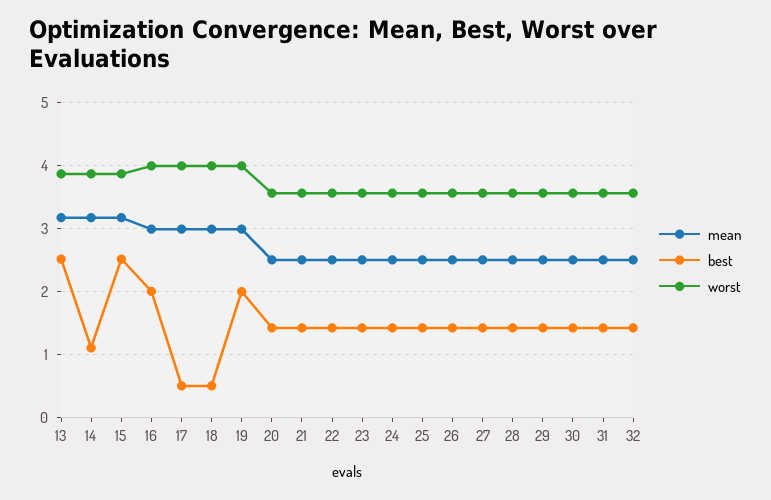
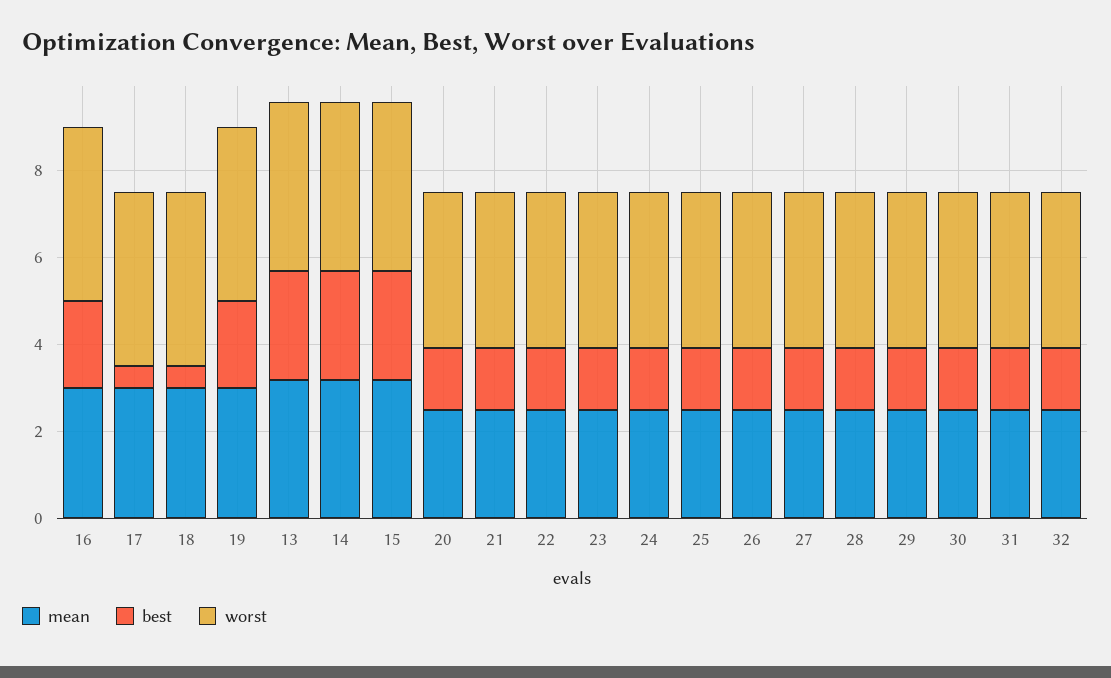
  {
    "mean": {
      "13": 3.2,
      "14": 3.2,
      "15": 3.2,
      "16": 3,
      "17": 3,
      "18": 3,
      "19": 3,
      "20": 2.5,
      "21": 2.5,
      "22": 2.5,
      "23": 2.5,
      "24": 2.5,
      "25": 2.5,
      "26": 2.5,
      "27": 2.5,
      "28": 2.5,
      "29": 2.5,
      "30": 2.5,
      "31": 2.5,
      "32": 2.5
    },
    "best": {
      "13": 2.5,
-     "14": 1.1,
+     "14": 2.5,
      "15": 2.5,
      "16": 2,
      "17": 0.5,
      "18": 0.5,
      "19": 2,
      "20": 1.4,
      "21": 1.4,
      "22": 1.4,
      "23": 1.4,
      "24": 1.4,
      "25": 1.4,
      "26": 1.4,
      "27": 1.4,
      "28": 1.4,
      "29": 1.4,
      "30": 1.4,
      "31": 1.4,
      "32": 1.4
    },
    "worst": {
      "13": 3.9,
      "14": 3.9,
      "15": 3.9,
      "16": 4,
      "17": 4,
      "18": 4,
      "19": 4,
      "20": 3.6,
      "21": 3.6,
      "22": 3.6,
      "23": 3.6,
      "24": 3.6,
      "25": 3.6,
      "26": 3.6,
      "27": 3.6,
      "28": 3.6,
      "29": 3.6,
      "30": 3.6,
      "31": 3.6,
      "32": 3.6
    }
  }

